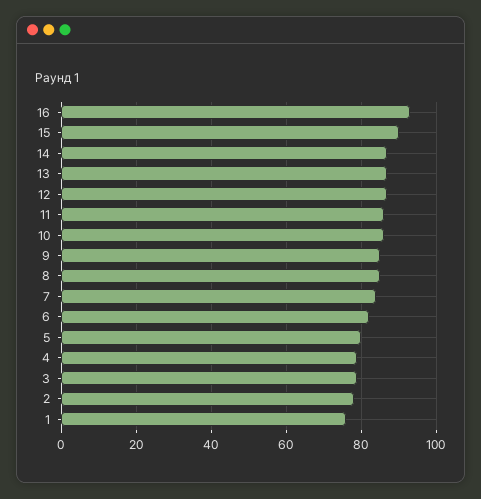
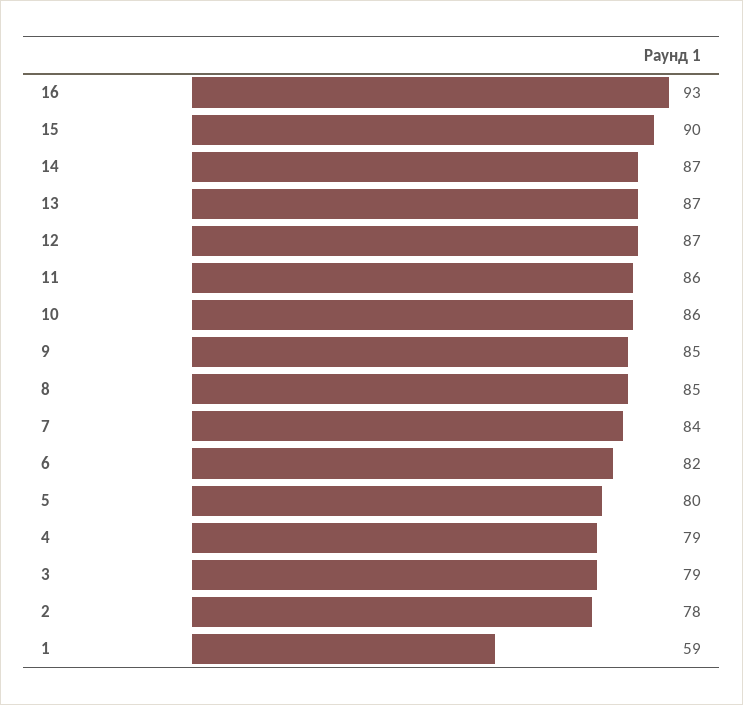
  {
    "16": 93,
    "15": 90,
    "14": 87,
    "13": 87,
    "12": 87,
    "11": 86,
    "10": 86,
    "9": 85,
    "8": 85,
    "7": 84,
    "6": 82,
    "5": 80,
    "4": 79,
    "3": 79,
    "2": 78,
-   "1": 75
+   "1": 59
  }

